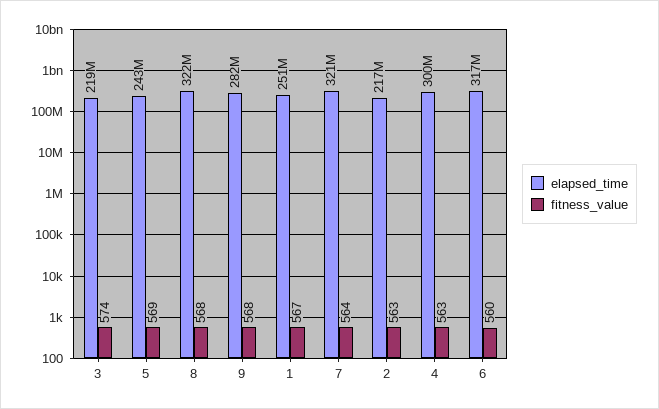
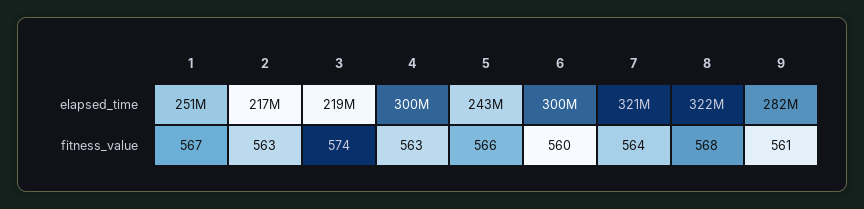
  {
    "elapsed_time": {
      "3": 219000000,
      "5": 243000000,
      "8": 322000000,
      "9": 282000000,
      "1": 251000000,
      "7": 321000000,
      "2": 217000000,
      "4": 300000000,
-     "6": 317000000
+     "6": 300000000
    },
    "fitness_value": {
      "3": 574,
-     "5": 569,
+     "5": 566,
      "8": 568,
-     "9": 568,
+     "9": 561,
      "1": 567,
      "7": 564,
      "2": 563,
      "4": 563,
      "6": 560
    }
  }

